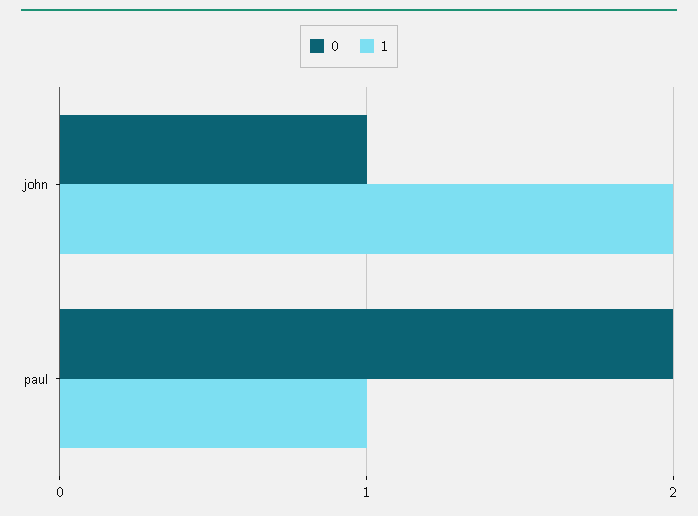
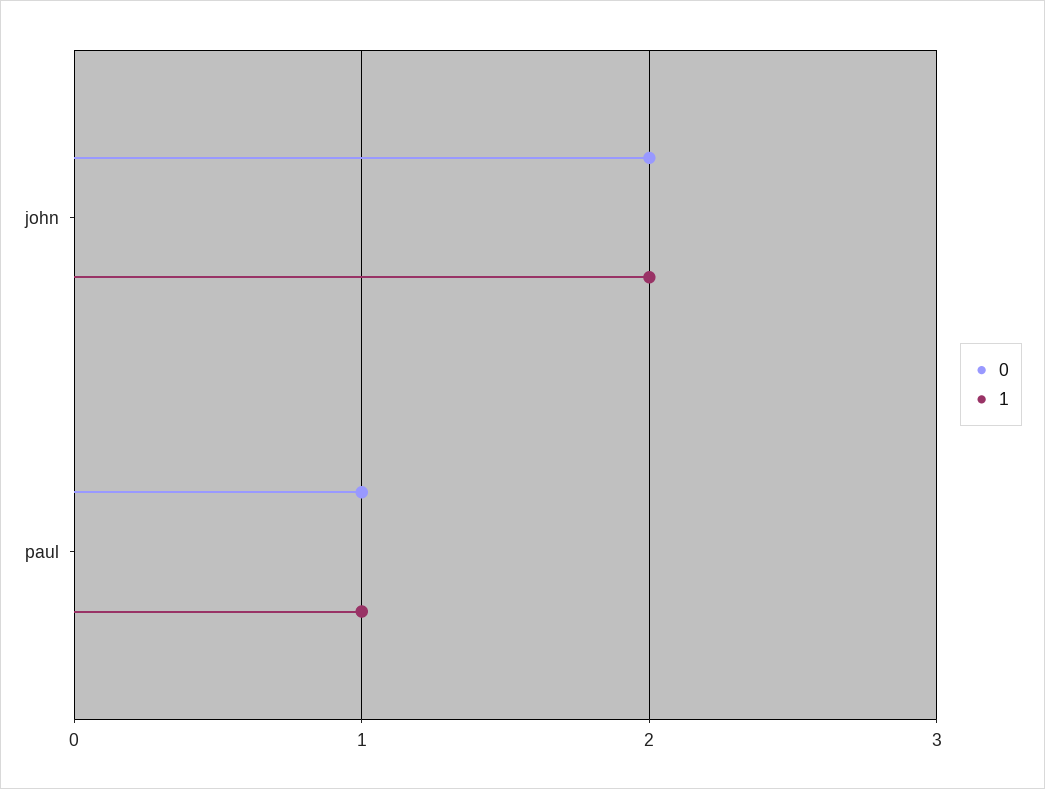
  {
    "0": {
-     "john": 1,
+     "john": 2,
-     "paul": 2
+     "paul": 1
    },
    "1": {
      "john": 2,
      "paul": 1
    }
  }

